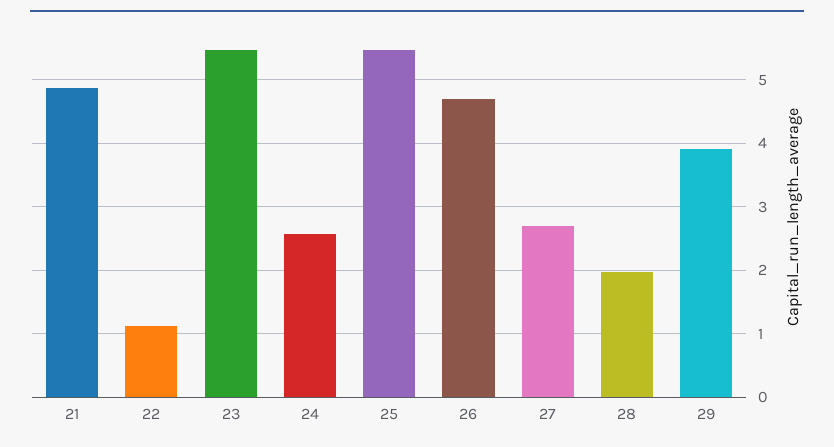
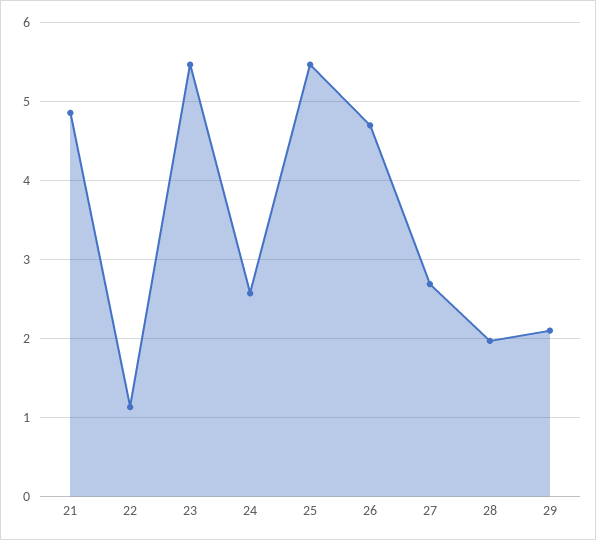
  {
    "21": 4.9,
    "22": 1.1,
    "23": 5.5,
    "24": 2.6,
    "25": 5.5,
    "26": 4.7,
    "27": 2.7,
    "28": 2,
-   "29": 3.9
+   "29": 2.1
  }

